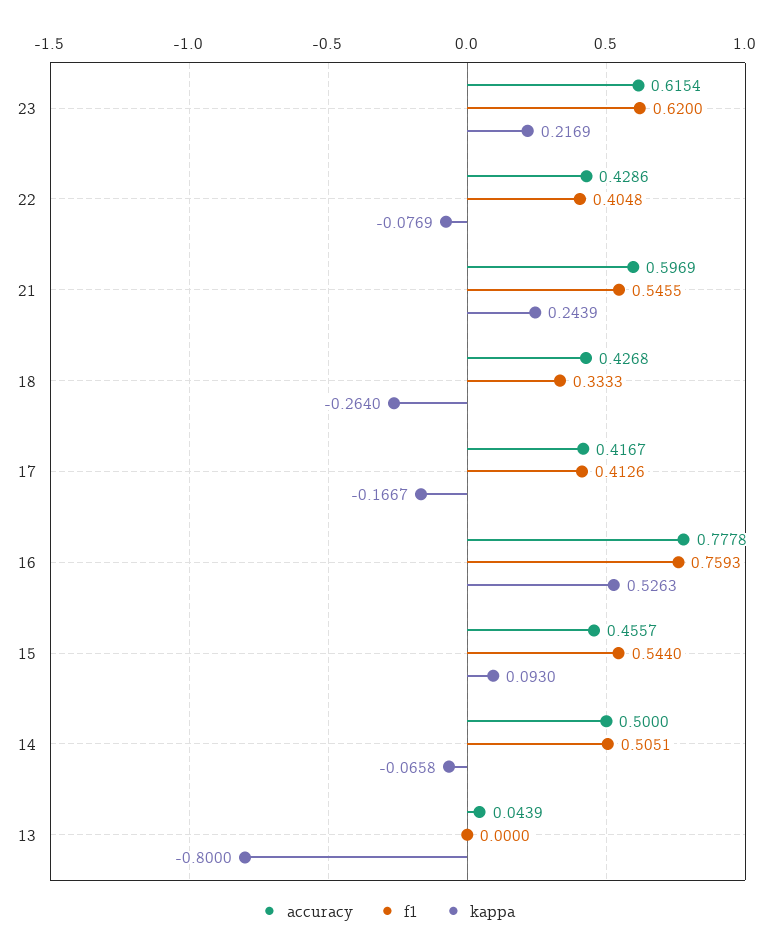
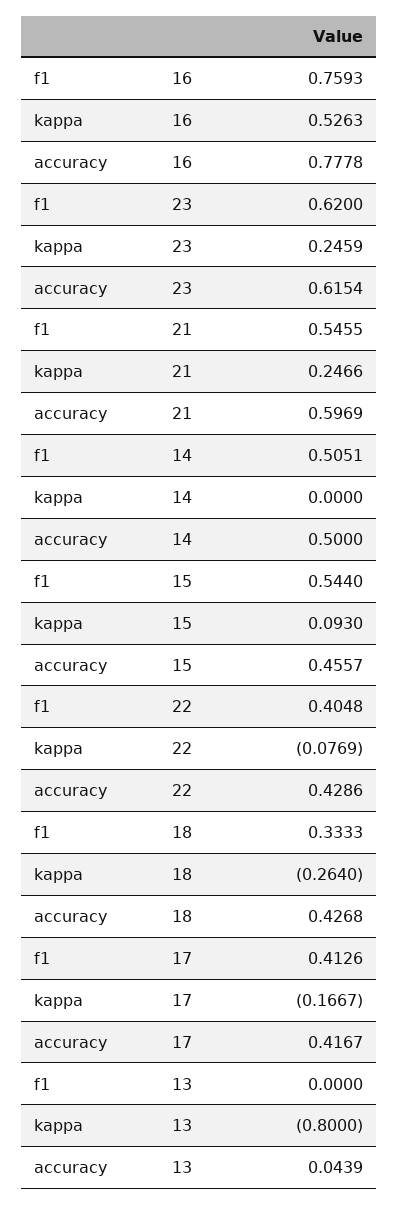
  {
    "accuracy": {
      "23": 0.6154,
      "22": 0.4286,
      "21": 0.5969,
      "18": 0.4268,
      "17": 0.4167,
      "16": 0.7778,
      "15": 0.4557,
      "14": 0.5,
      "13": 0.0439
    },
    "f1": {
      "23": 0.62,
      "22": 0.4048,
      "21": 0.5455,
      "18": 0.3333,
      "17": 0.4126,
      "16": 0.7593,
      "15": 0.544,
      "14": 0.5051,
      "13": 0
    },
    "kappa": {
-     "23": 0.2169,
+     "23": 0.2459,
      "22": -0.0769,
-     "21": 0.2439,
+     "21": 0.2466,
      "18": -0.264,
      "17": -0.1667,
      "16": 0.5263,
      "15": 0.093,
-     "14": -0.0658,
+     "14": 0,
      "13": -0.8
    }
  }

